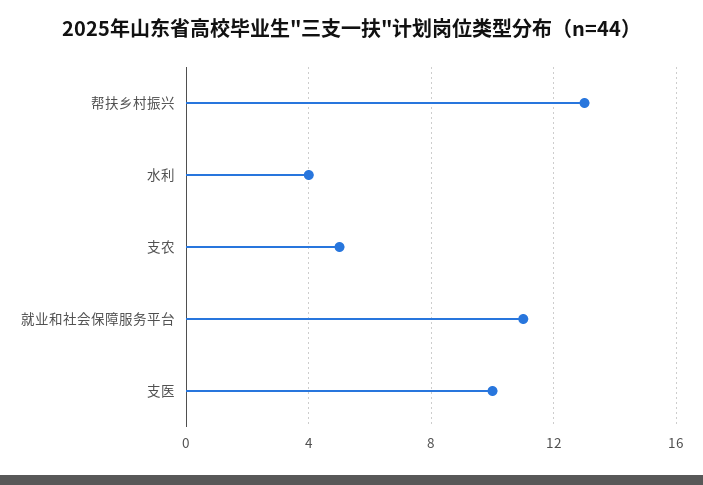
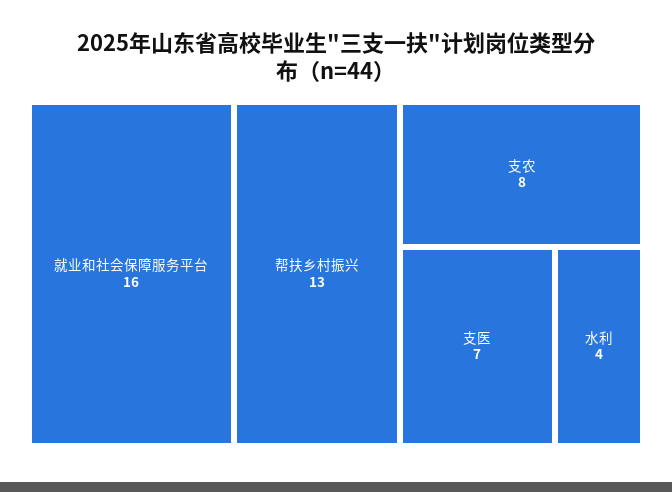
  {
    "帮扶乡村振兴": 13,
    "水利": 4,
-   "支农": 5,
+   "支农": 8,
-   "就业和社会保障服务平台": 11,
+   "就业和社会保障服务平台": 16,
-   "支医": 10
+   "支医": 7
  }

